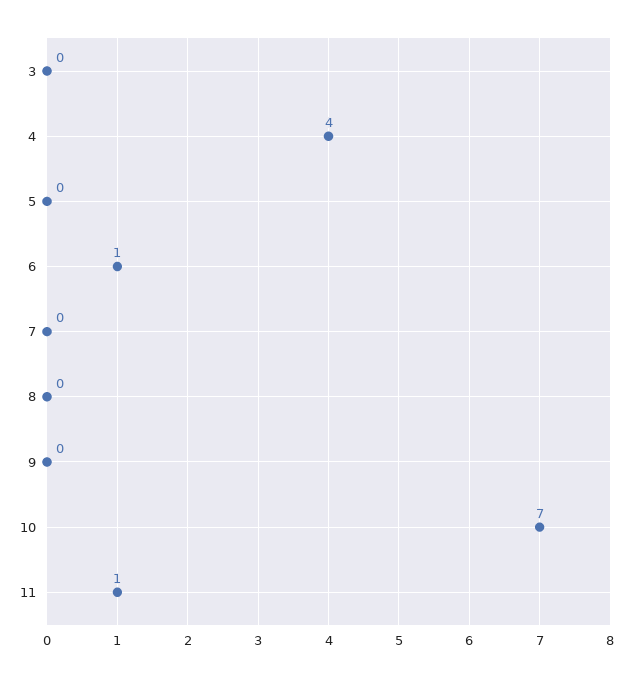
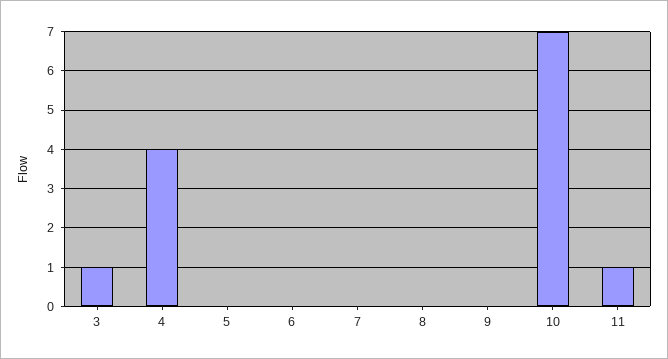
  {
-   "3": 0,
+   "3": 1,
    "4": 4,
    "5": 0,
-   "6": 1,
+   "6": 0,
    "7": 0,
    "8": 0,
    "9": 0,
    "10": 7,
    "11": 1
  }

